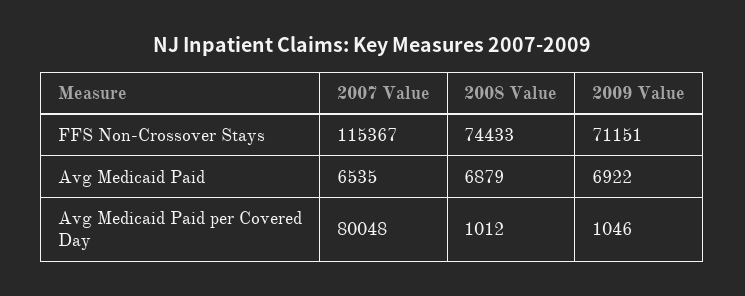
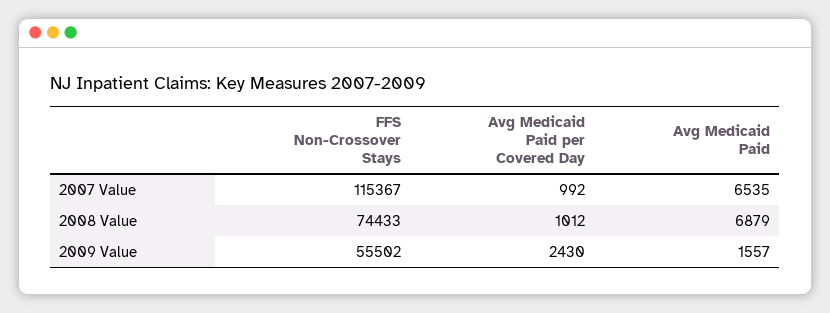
  {
    "2007 Value": {
      "FFS Non-Crossover Stays": 115367,
      "Avg Medicaid Paid": 6535,
-     "Avg Medicaid Paid per Covered Day": 80048
+     "Avg Medicaid Paid per Covered Day": 992
    },
    "2008 Value": {
      "FFS Non-Crossover Stays": 74433,
      "Avg Medicaid Paid": 6879,
      "Avg Medicaid Paid per Covered Day": 1012
    },
    "2009 Value": {
-     "FFS Non-Crossover Stays": 71151,
+     "FFS Non-Crossover Stays": 55502,
-     "Avg Medicaid Paid": 6922,
+     "Avg Medicaid Paid": 1557,
-     "Avg Medicaid Paid per Covered Day": 1046
+     "Avg Medicaid Paid per Covered Day": 2430
    }
  }

